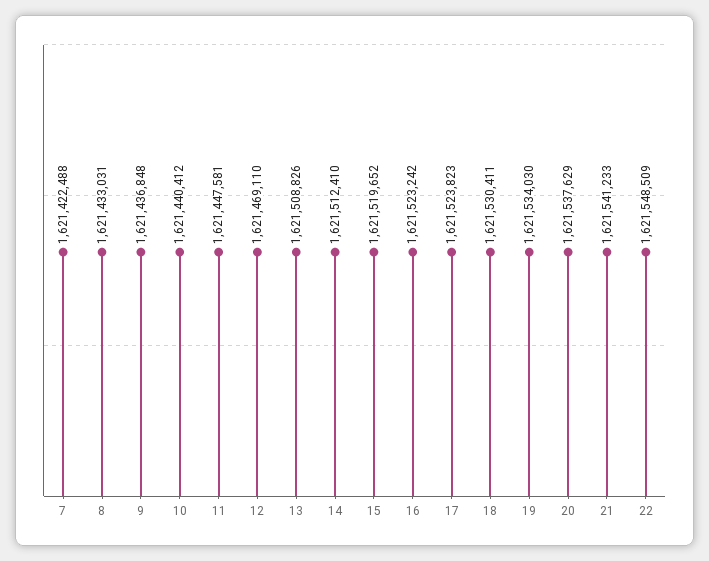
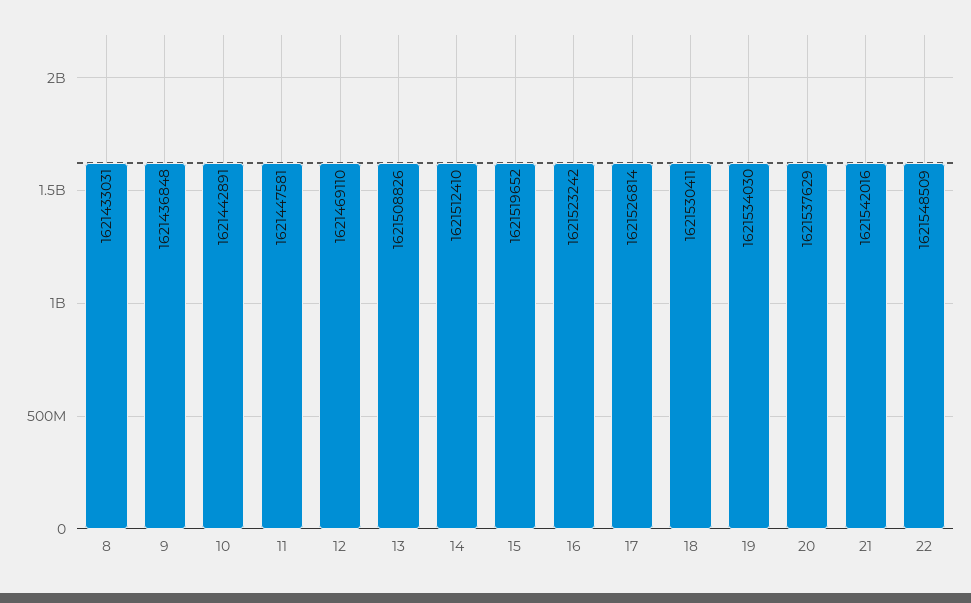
  {
-   "7": 1621422488,
    "8": 1621433031,
    "9": 1621436848,
-   "10": 1621440412,
+   "10": 1621442891,
    "11": 1621447581,
    "12": 1621469110,
    "13": 1621508826,
    "14": 1621512410,
    "15": 1621519652,
    "16": 1621523242,
-   "17": 1621523823,
+   "17": 1621526814,
    "18": 1621530411,
    "19": 1621534030,
    "20": 1621537629,
-   "21": 1621541233,
+   "21": 1621542016,
    "22": 1621548509
  }

